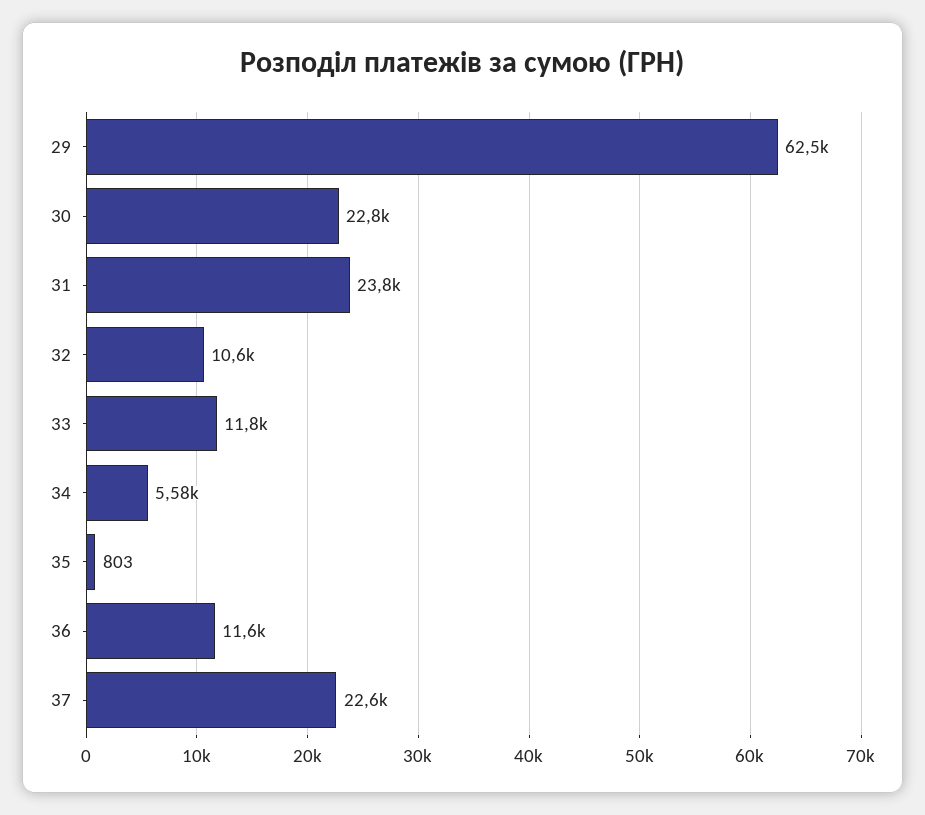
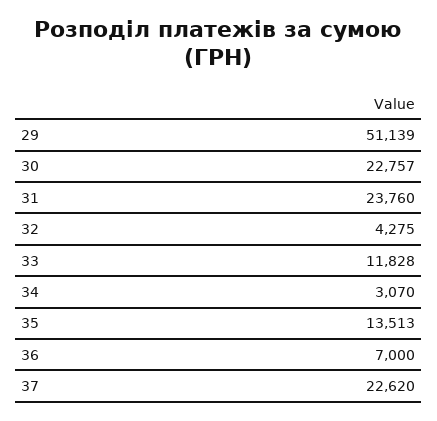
  {
-   "29": 62500,
+   "29": 51139,
    "30": 22757,
    "31": 23760,
-   "32": 10600,
+   "32": 4275,
    "33": 11828,
-   "34": 5580,
+   "34": 3070,
-   "35": 803,
+   "35": 13513,
-   "36": 11600,
+   "36": 7000,
    "37": 22620
  }

